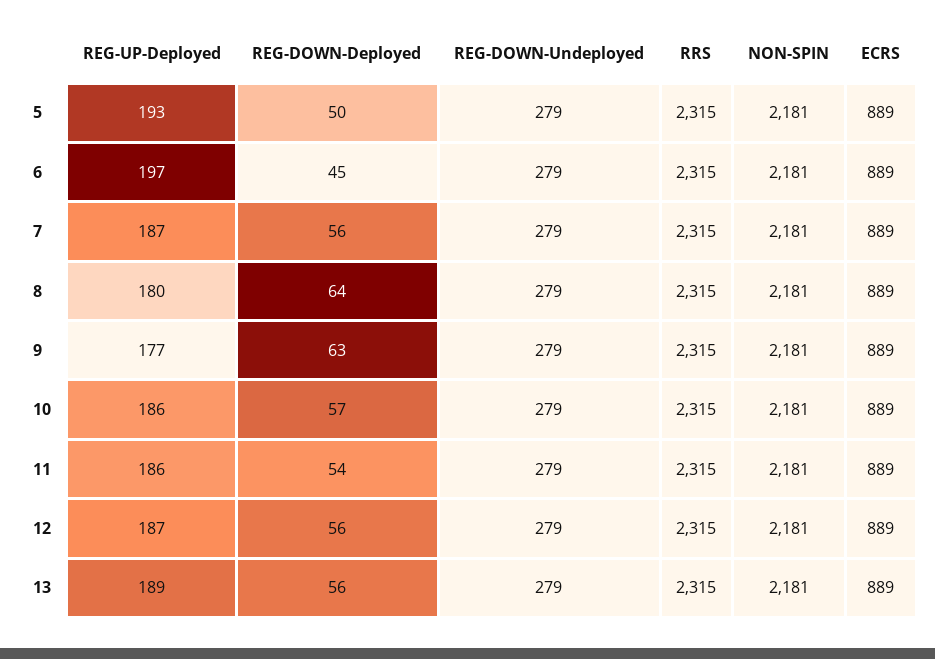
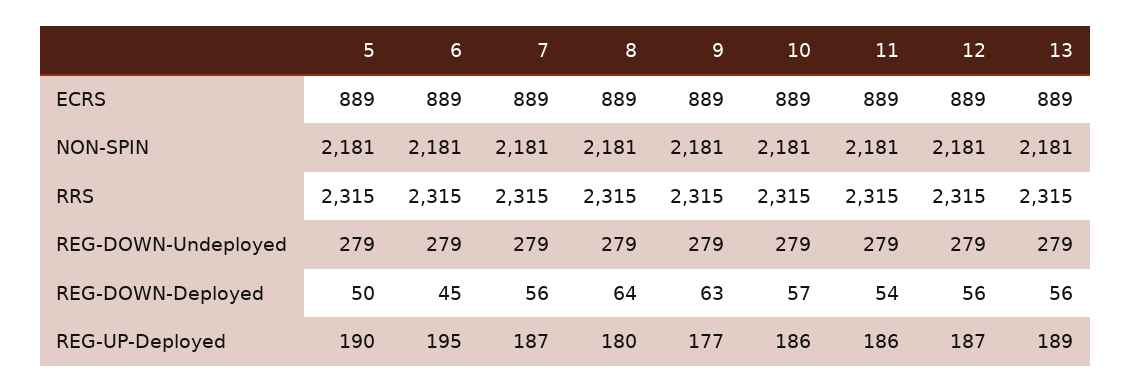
  {
    "REG-UP-Deployed": {
-     "5": 193,
+     "5": 190,
-     "6": 197,
+     "6": 195,
      "7": 187,
      "8": 180,
      "9": 177,
      "10": 186,
      "11": 186,
      "12": 187,
      "13": 189
    },
    "REG-DOWN-Deployed": {
      "5": 50,
      "6": 45,
      "7": 56,
      "8": 64,
      "9": 63,
      "10": 57,
      "11": 54,
      "12": 56,
      "13": 56
    },
    "REG-DOWN-Undeployed": {
      "5": 279,
      "6": 279,
      "7": 279,
      "8": 279,
      "9": 279,
      "10": 279,
      "11": 279,
      "12": 279,
      "13": 279
    },
    "RRS": {
      "5": 2315,
      "6": 2315,
      "7": 2315,
      "8": 2315,
      "9": 2315,
      "10": 2315,
      "11": 2315,
      "12": 2315,
      "13": 2315
    },
    "NON-SPIN": {
      "5": 2181,
      "6": 2181,
      "7": 2181,
      "8": 2181,
      "9": 2181,
      "10": 2181,
      "11": 2181,
      "12": 2181,
      "13": 2181
    },
    "ECRS": {
      "5": 889,
      "6": 889,
      "7": 889,
      "8": 889,
      "9": 889,
      "10": 889,
      "11": 889,
      "12": 889,
      "13": 889
    }
  }

